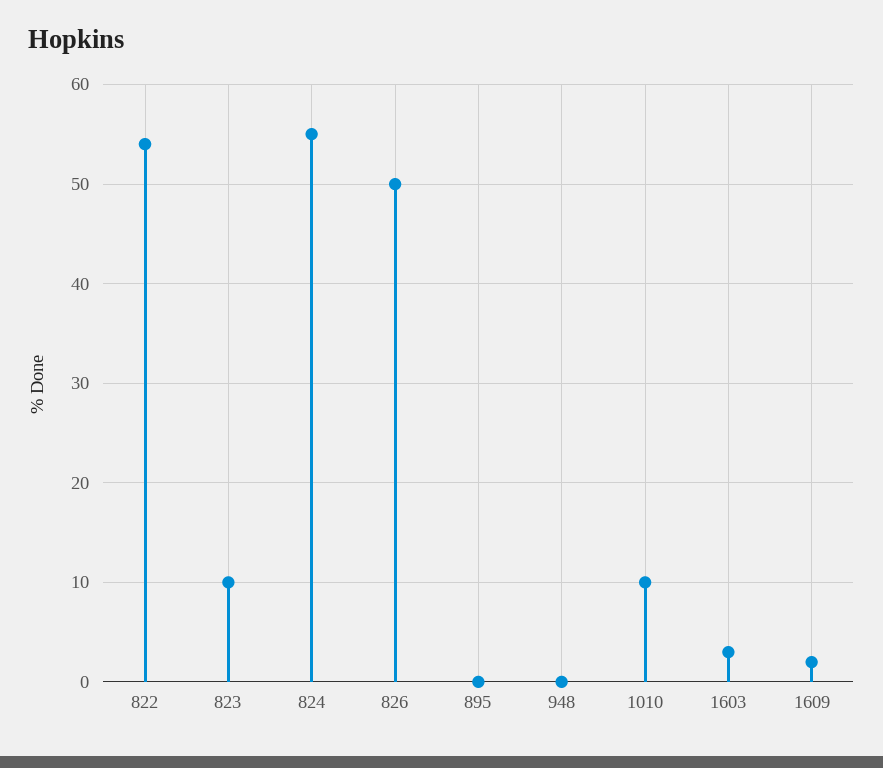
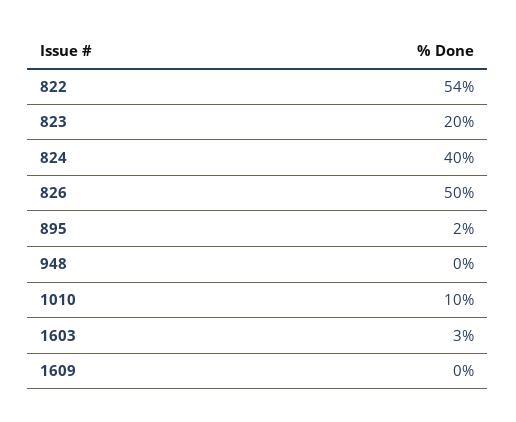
  {
    "822": 54,
-   "823": 10,
+   "823": 20,
-   "824": 55,
+   "824": 40,
    "826": 50,
-   "895": 0,
+   "895": 2,
    "948": 0,
    "1010": 10,
    "1603": 3,
-   "1609": 2
+   "1609": 0
  }

